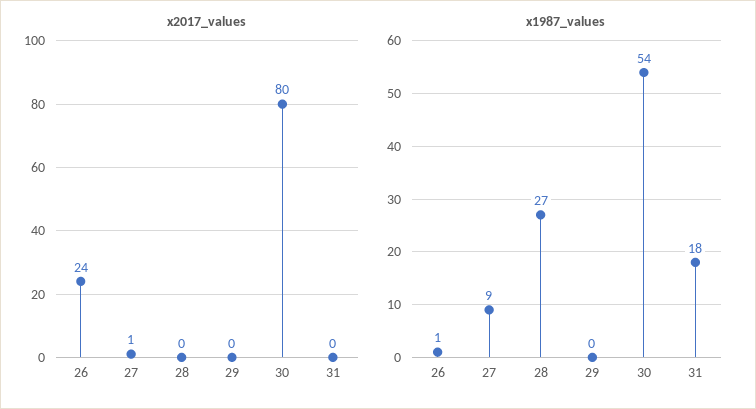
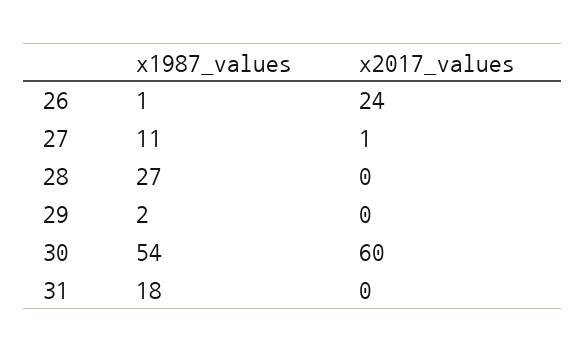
  {
    "x2017_values": {
      "26": 24,
      "27": 1,
      "28": 0,
      "29": 0,
-     "30": 80,
+     "30": 60,
      "31": 0
    },
    "x1987_values": {
      "26": 1,
-     "27": 9,
+     "27": 11,
      "28": 27,
-     "29": 0,
+     "29": 2,
      "30": 54,
      "31": 18
    }
  }

